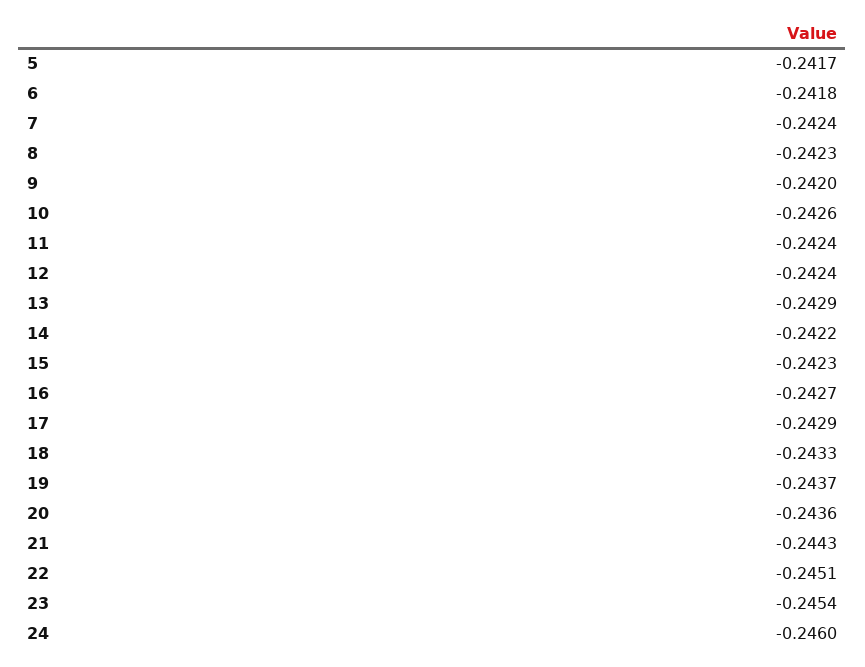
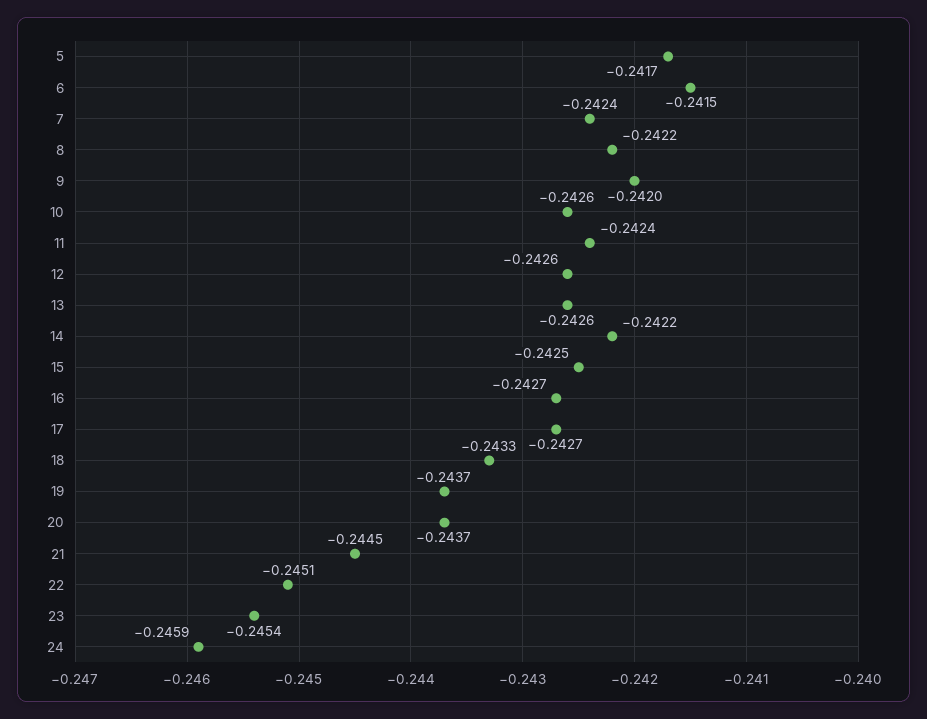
  {
    "5": -0.2417,
-   "6": -0.2418,
+   "6": -0.2415,
    "7": -0.2424,
-   "8": -0.2423,
+   "8": -0.2422,
    "9": -0.242,
    "10": -0.2426,
    "11": -0.2424,
-   "12": -0.2424,
+   "12": -0.2426,
-   "13": -0.2429,
+   "13": -0.2426,
    "14": -0.2422,
-   "15": -0.2423,
+   "15": -0.2425,
    "16": -0.2427,
-   "17": -0.2429,
+   "17": -0.2427,
    "18": -0.2433,
    "19": -0.2437,
-   "20": -0.2436,
+   "20": -0.2437,
-   "21": -0.2443,
+   "21": -0.2445,
    "22": -0.2451,
    "23": -0.2454,
-   "24": -0.246
+   "24": -0.2459
  }

